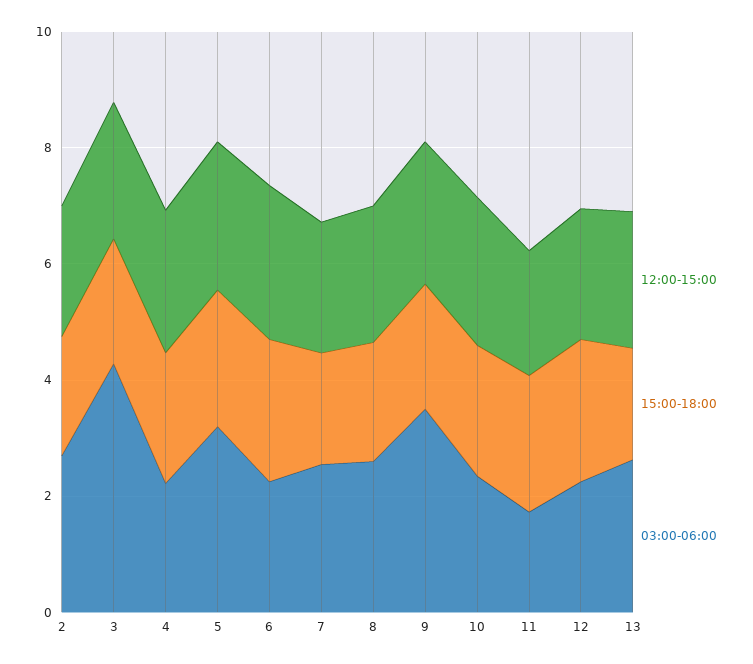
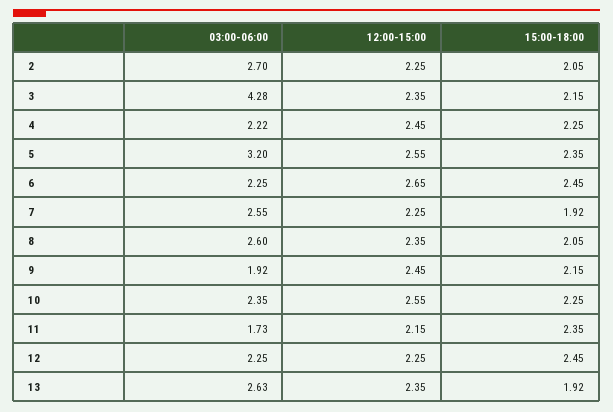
  {
    "12:00-15:00": {
      "2": 2.25,
      "3": 2.35,
      "4": 2.45,
      "5": 2.55,
      "6": 2.65,
      "7": 2.25,
      "8": 2.35,
      "9": 2.45,
      "10": 2.55,
      "11": 2.15,
      "12": 2.25,
      "13": 2.35
    },
    "15:00-18:00": {
      "2": 2.05,
      "3": 2.15,
      "4": 2.25,
      "5": 2.35,
      "6": 2.45,
      "7": 1.92,
      "8": 2.05,
      "9": 2.15,
      "10": 2.25,
      "11": 2.35,
      "12": 2.45,
      "13": 1.92
    },
    "03:00-06:00": {
      "2": 2.7,
      "3": 4.28,
      "4": 2.22,
      "5": 3.2,
      "6": 2.25,
      "7": 2.55,
      "8": 2.6,
-     "9": 3.5,
+     "9": 1.92,
      "10": 2.35,
      "11": 1.73,
      "12": 2.25,
      "13": 2.63
    }
  }

